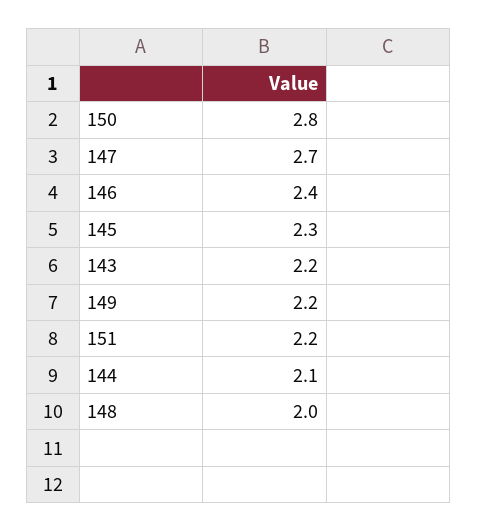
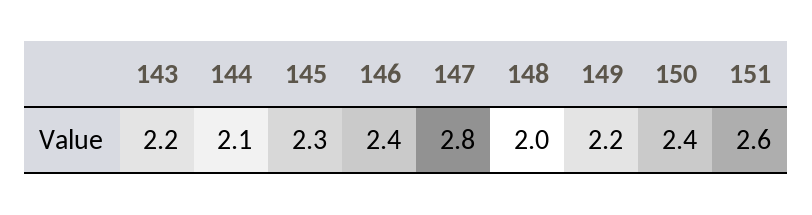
  {
-   "150": 2.8,
+   "150": 2.4,
-   "147": 2.7,
+   "147": 2.8,
    "146": 2.4,
    "145": 2.3,
    "143": 2.2,
    "149": 2.2,
-   "151": 2.2,
+   "151": 2.6,
    "144": 2.1,
    "148": 2
  }

